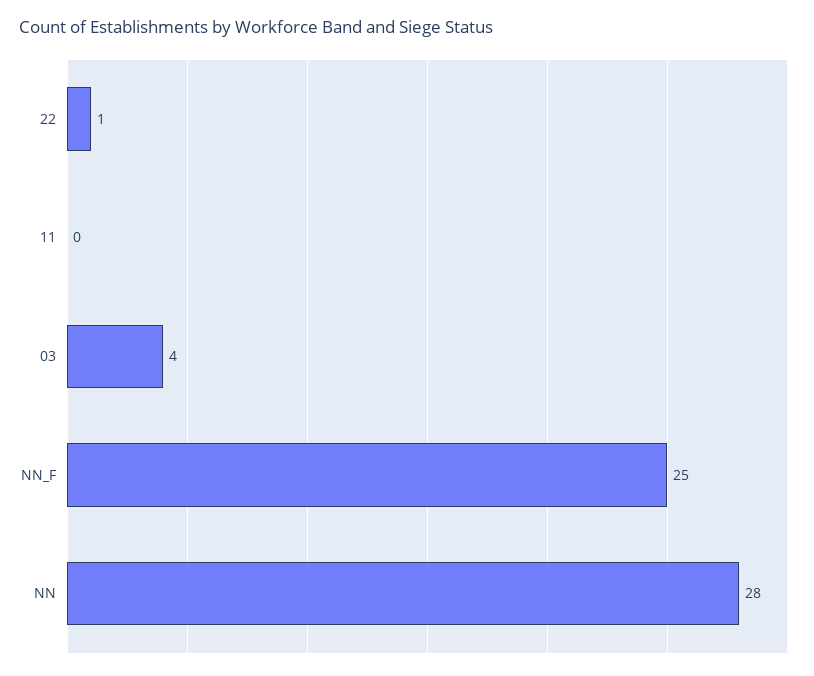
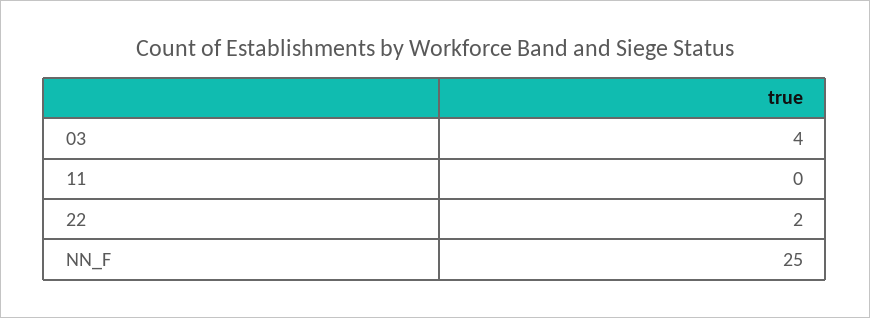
  {
-   "22": 1,
+   "22": 2,
    "11": 0,
    "03": 4,
-   "NN_F": 25,
+   "NN_F": 25
-   "NN": 28
  }

